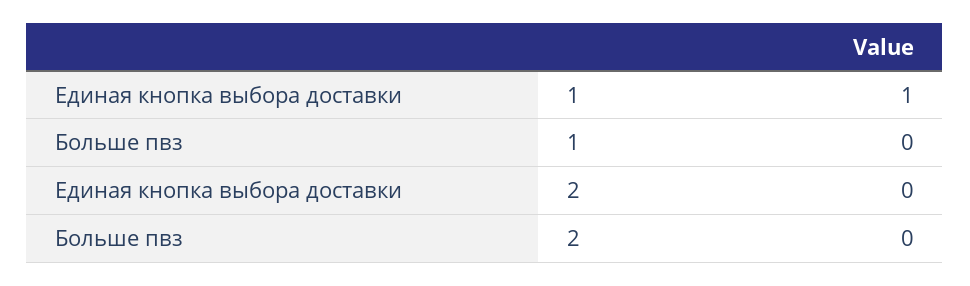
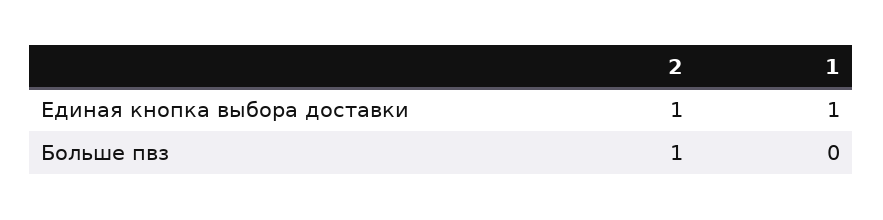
  {
    "Единая кнопка выбора доставки": {
      "1": 1,
-     "2": 0
+     "2": 1
    },
    "Больше пвз": {
      "1": 0,
-     "2": 0
+     "2": 1
    }
  }

